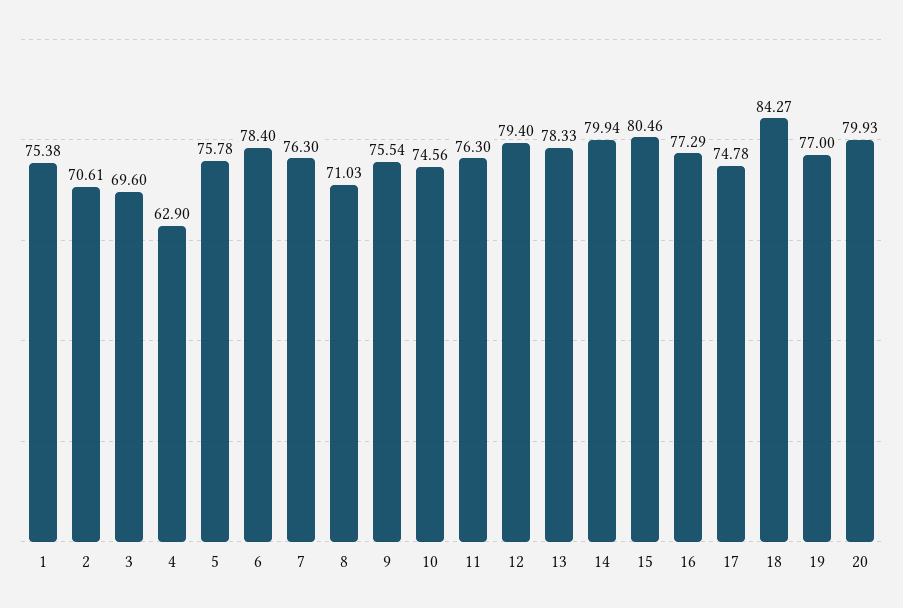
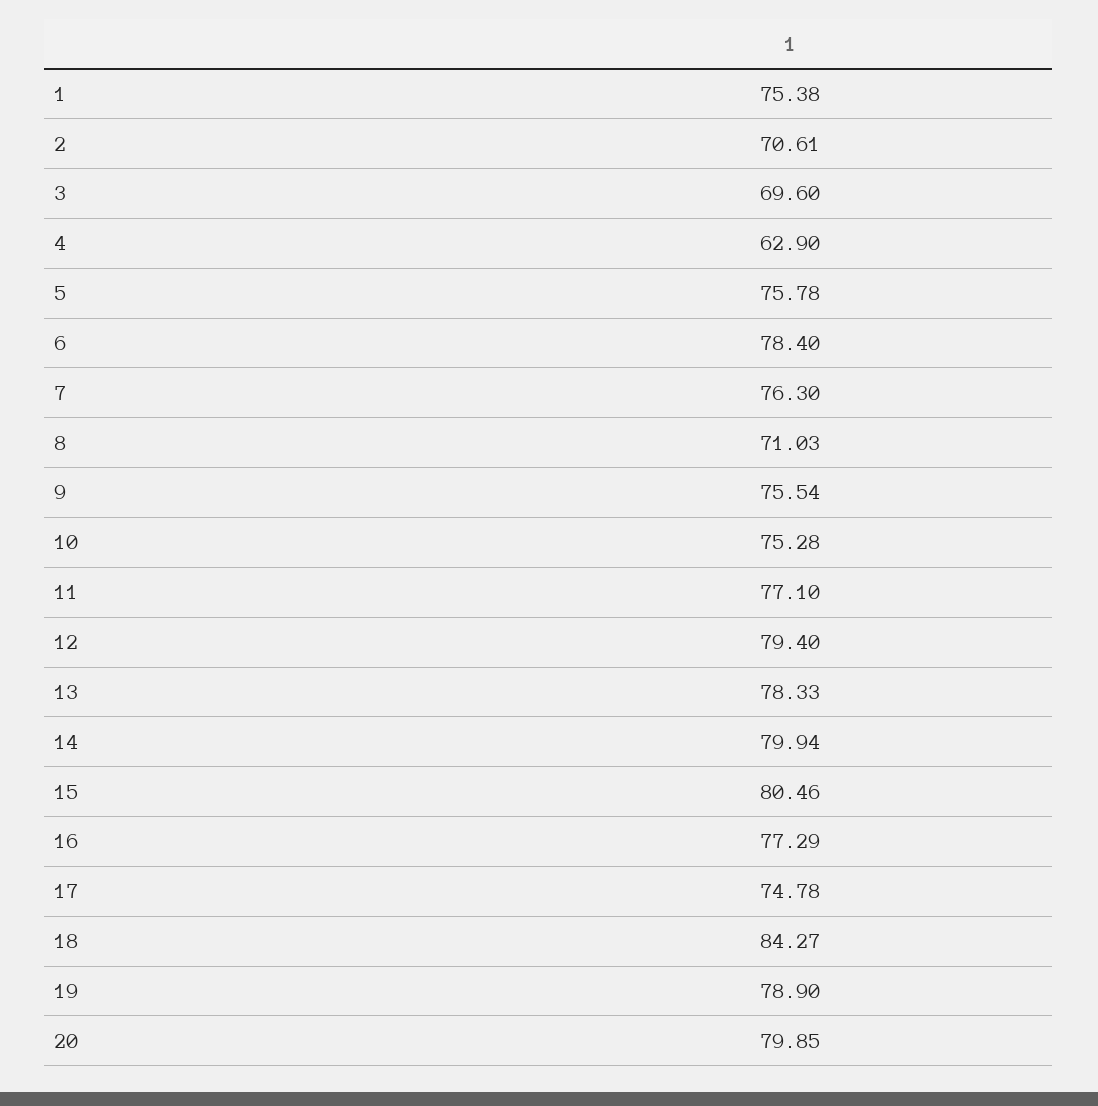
  {
    "1": 75.38,
    "2": 70.61,
    "3": 69.6,
    "4": 62.9,
    "5": 75.78,
    "6": 78.4,
    "7": 76.3,
    "8": 71.03,
    "9": 75.54,
-   "10": 74.56,
+   "10": 75.28,
-   "11": 76.3,
+   "11": 77.1,
    "12": 79.4,
    "13": 78.33,
    "14": 79.94,
    "15": 80.46,
    "16": 77.29,
    "17": 74.78,
    "18": 84.27,
-   "19": 77,
+   "19": 78.9,
-   "20": 79.93
+   "20": 79.85
  }

